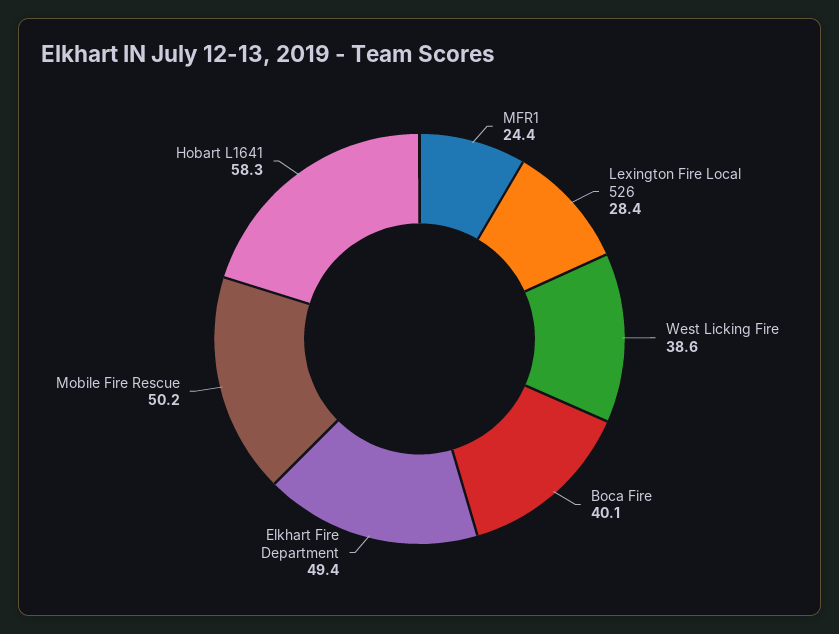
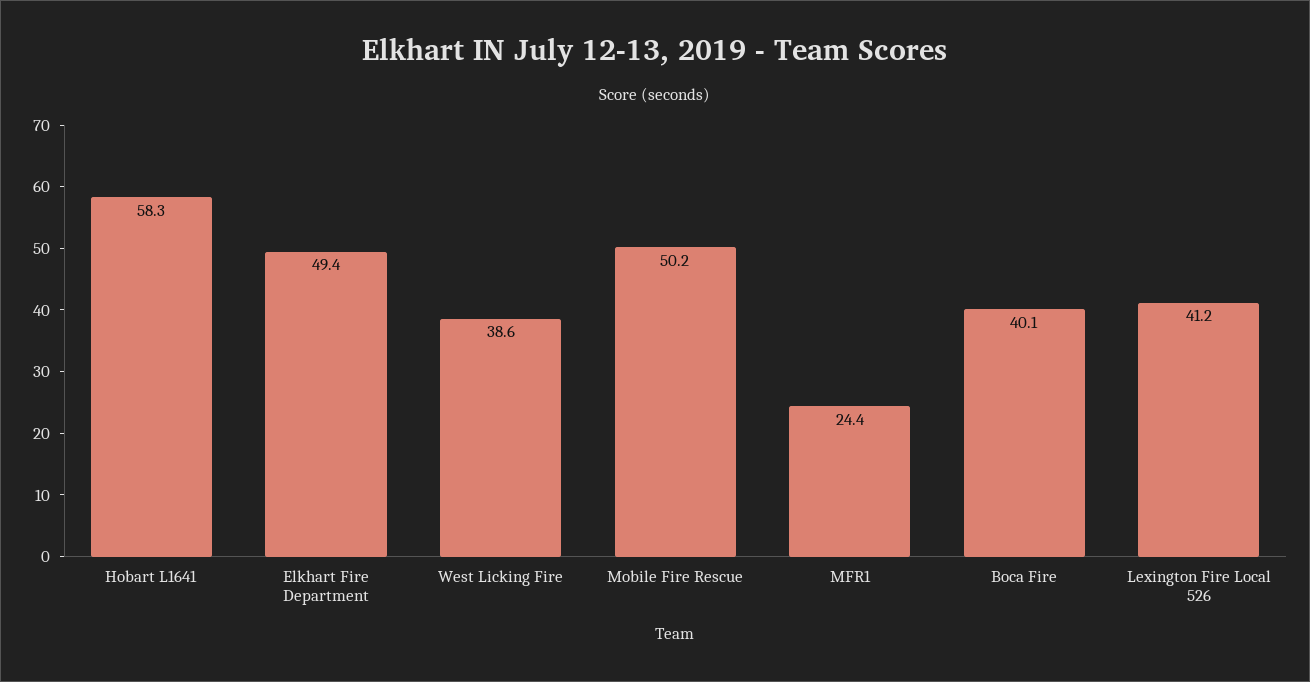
  {
    "MFR1": 24.4,
-   "Lexington Fire Local 526": 28.4,
+   "Lexington Fire Local 526": 41.2,
    "West Licking Fire": 38.6,
    "Boca Fire": 40.1,
    "Elkhart Fire Department": 49.4,
    "Mobile Fire Rescue": 50.2,
    "Hobart L1641": 58.3
  }

